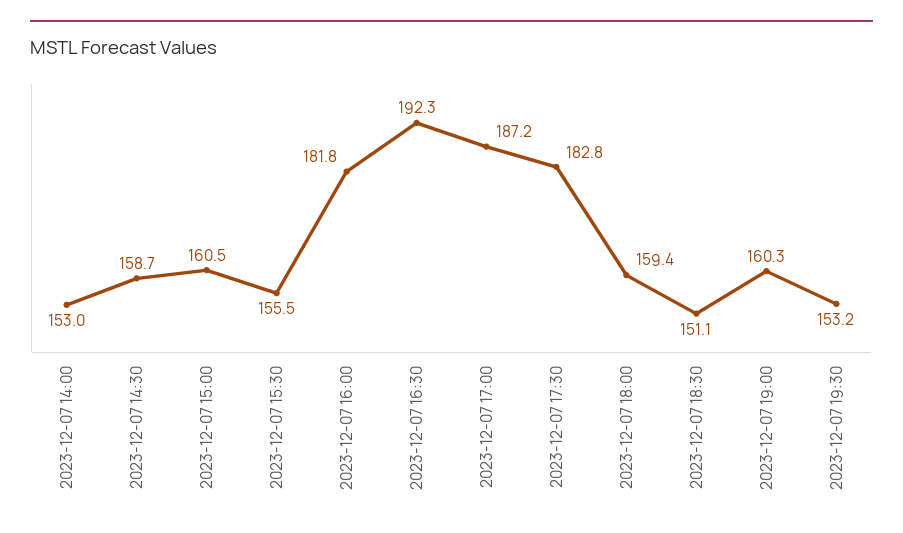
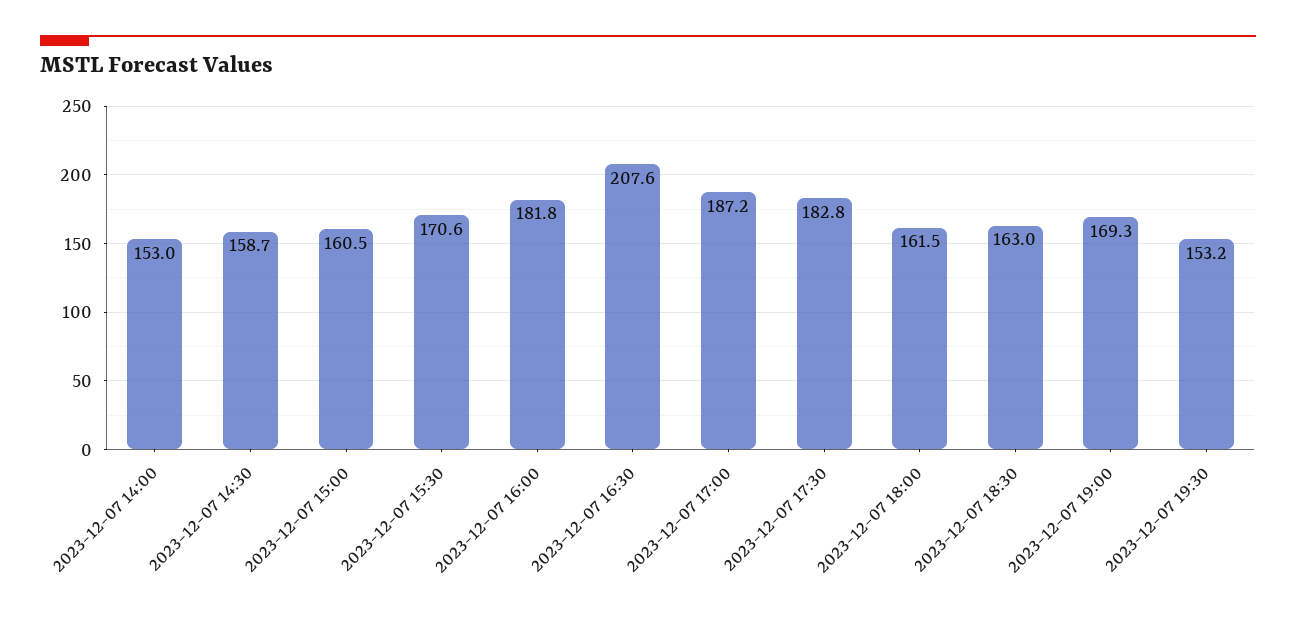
  {
    "2023-12-07 14:00": 153,
    "2023-12-07 14:30": 158.7,
    "2023-12-07 15:00": 160.5,
-   "2023-12-07 15:30": 155.5,
+   "2023-12-07 15:30": 170.6,
    "2023-12-07 16:00": 181.8,
-   "2023-12-07 16:30": 192.3,
+   "2023-12-07 16:30": 207.6,
    "2023-12-07 17:00": 187.2,
    "2023-12-07 17:30": 182.8,
-   "2023-12-07 18:00": 159.4,
+   "2023-12-07 18:00": 161.5,
-   "2023-12-07 18:30": 151.1,
+   "2023-12-07 18:30": 163,
-   "2023-12-07 19:00": 160.3,
+   "2023-12-07 19:00": 169.3,
    "2023-12-07 19:30": 153.2
  }

